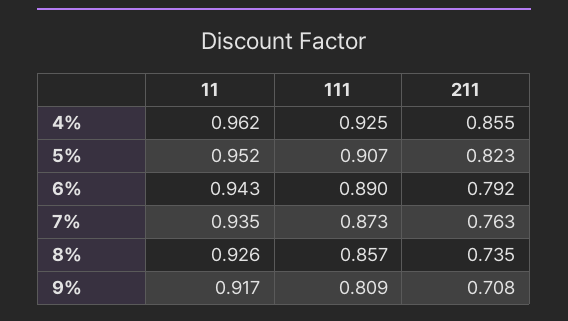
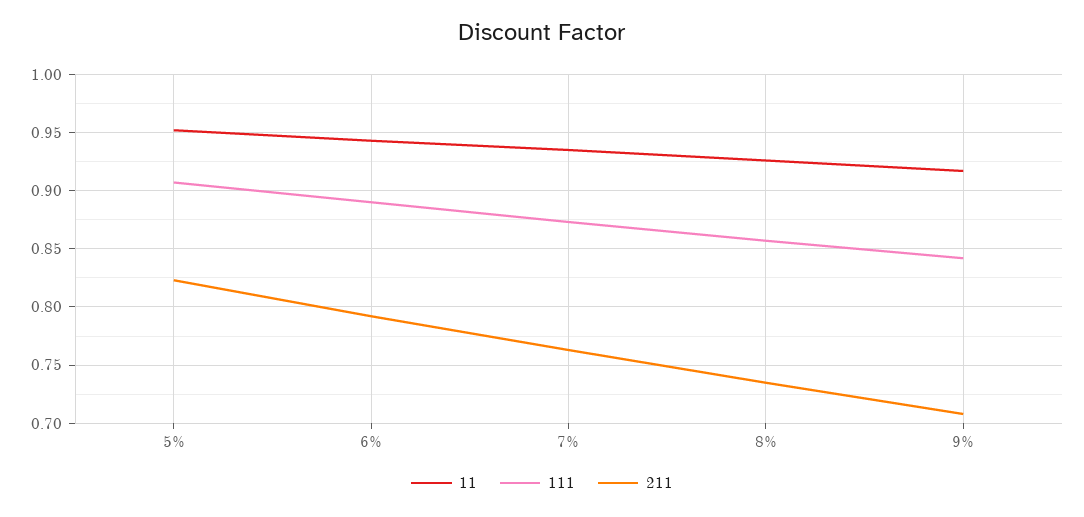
  {
    "11": {
-     "4%": 0.962,
      "5%": 0.952,
      "6%": 0.943,
      "7%": 0.935,
      "8%": 0.926,
      "9%": 0.917
    },
    "111": {
-     "4%": 0.925,
      "5%": 0.907,
      "6%": 0.89,
      "7%": 0.873,
      "8%": 0.857,
-     "9%": 0.809
+     "9%": 0.84
    },
    "211": {
-     "4%": 0.855,
      "5%": 0.823,
      "6%": 0.792,
      "7%": 0.763,
      "8%": 0.735,
      "9%": 0.708
    }
  }

